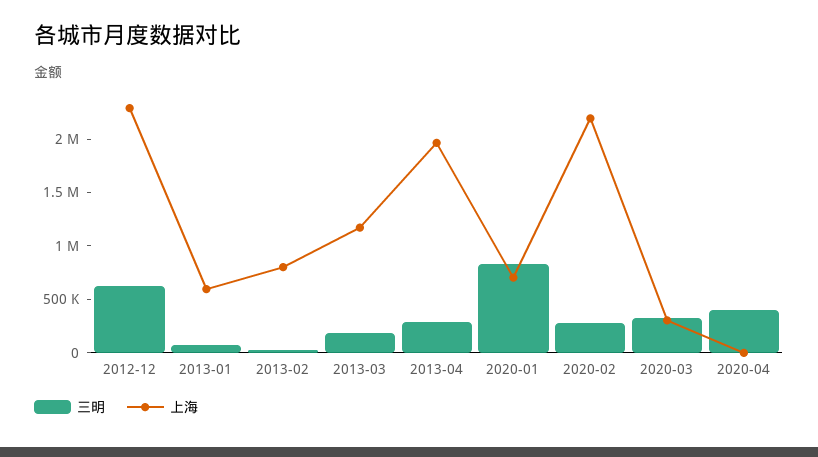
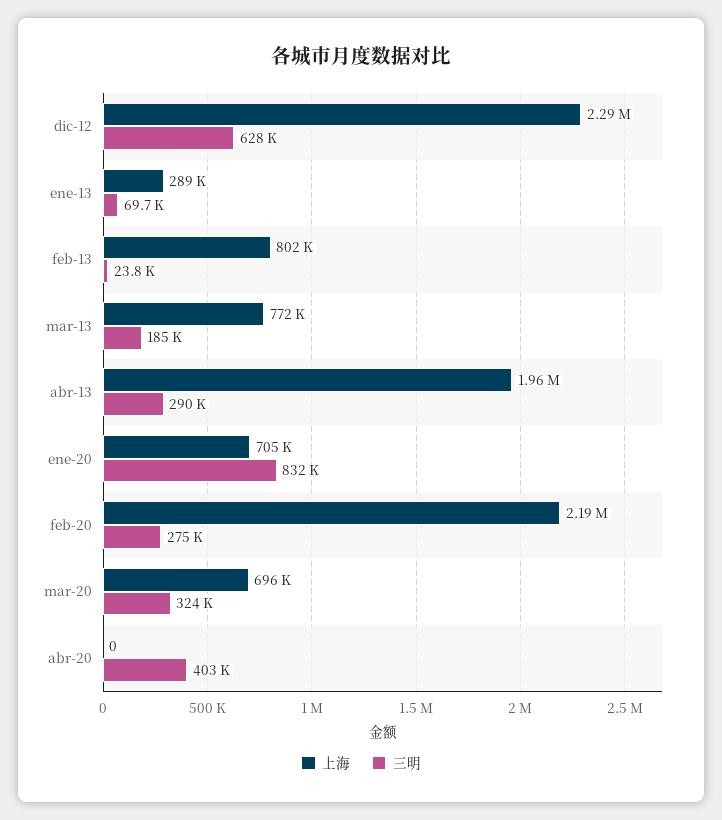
  {
    "三明": {
      "2012-12": 628000,
      "2013-01": 69700,
      "2013-02": 23800,
      "2013-03": 185000,
      "2013-04": 290000,
      "2020-01": 832000,
      "2020-02": 275000,
      "2020-03": 324000,
      "2020-04": 403000
    },
    "上海": {
      "2012-12": 2290000,
-     "2013-01": 600000,
+     "2013-01": 289000,
      "2013-02": 802000,
-     "2013-03": 1200000,
+     "2013-03": 772000,
      "2013-04": 1960000,
      "2020-01": 705000,
      "2020-02": 2190000,
-     "2020-03": 300000,
+     "2020-03": 696000,
      "2020-04": 0
    }
  }

